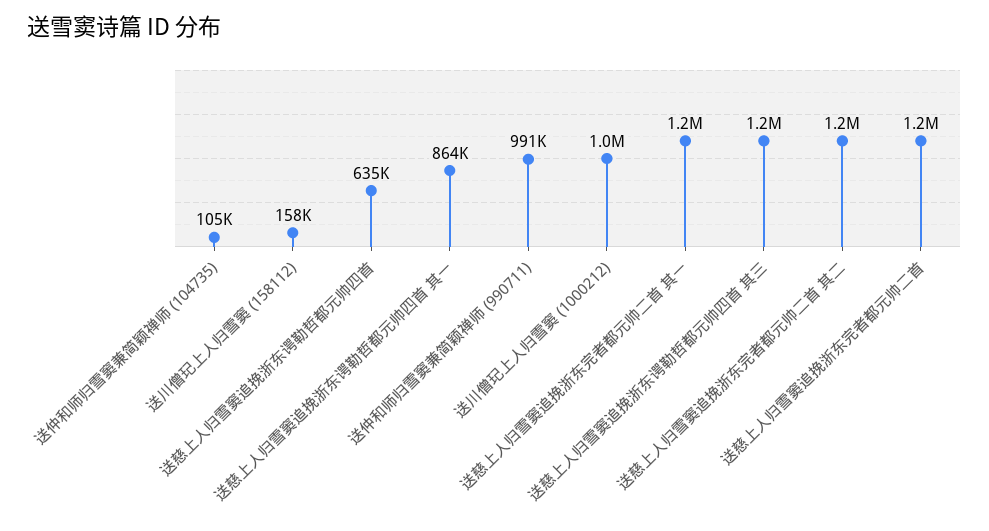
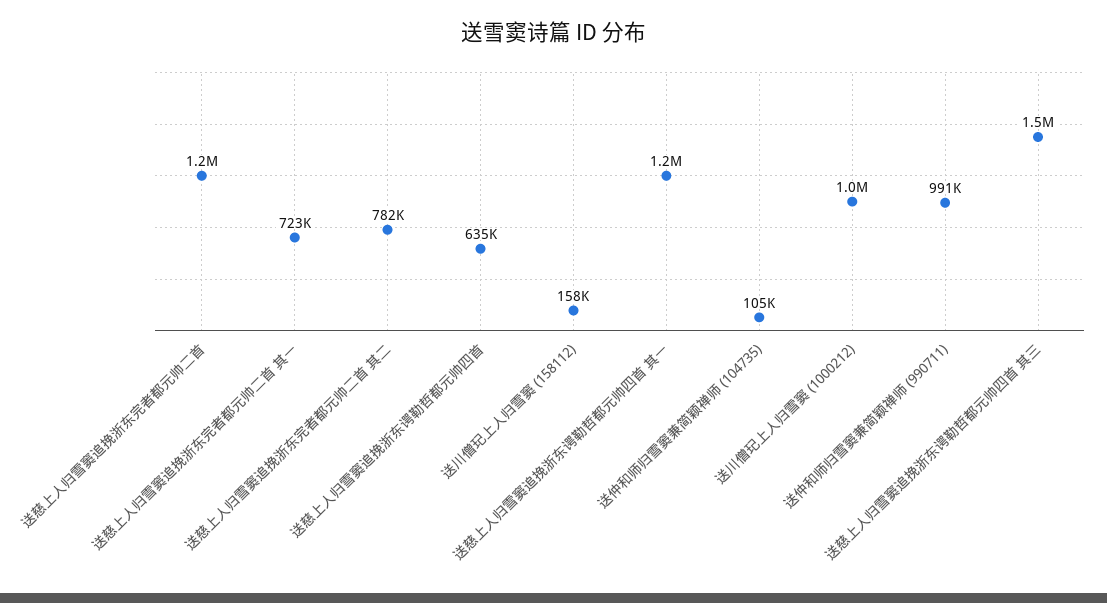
  {
    "送仲和师归雪窦兼简颖禅师 (104735)": 105000,
    "送川僧玘上人归雪窦 (158112)": 158000,
    "送慈上人归雪窦追挽浙东谔勒哲都元帅四首": 635000,
-   "送慈上人归雪窦追挽浙东谔勒哲都元帅四首 其一": 864000,
+   "送慈上人归雪窦追挽浙东谔勒哲都元帅四首 其一": 1200000,
    "送仲和师归雪窦兼简颖禅师 (990711)": 991000,
    "送川僧玘上人归雪窦 (1000212)": 1000000,
-   "送慈上人归雪窦追挽浙东完者都元帅二首 其一": 1200000,
+   "送慈上人归雪窦追挽浙东完者都元帅二首 其一": 723000,
-   "送慈上人归雪窦追挽浙东谔勒哲都元帅四首 其三": 1200000,
+   "送慈上人归雪窦追挽浙东谔勒哲都元帅四首 其三": 1500000,
-   "送慈上人归雪窦追挽浙东完者都元帅二首 其二": 1200000,
+   "送慈上人归雪窦追挽浙东完者都元帅二首 其二": 782000,
    "送慈上人归雪窦追挽浙东完者都元帅二首": 1200000
  }

